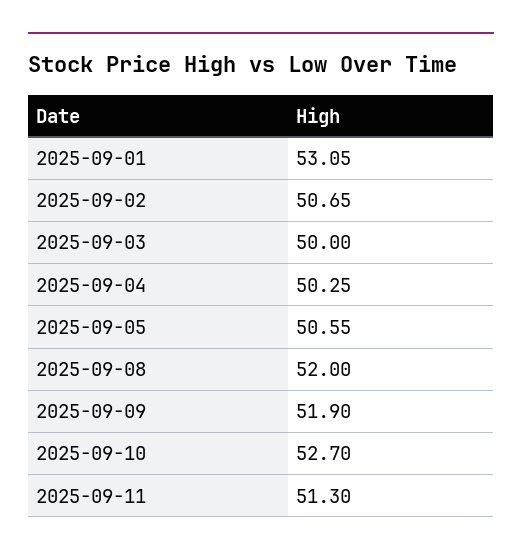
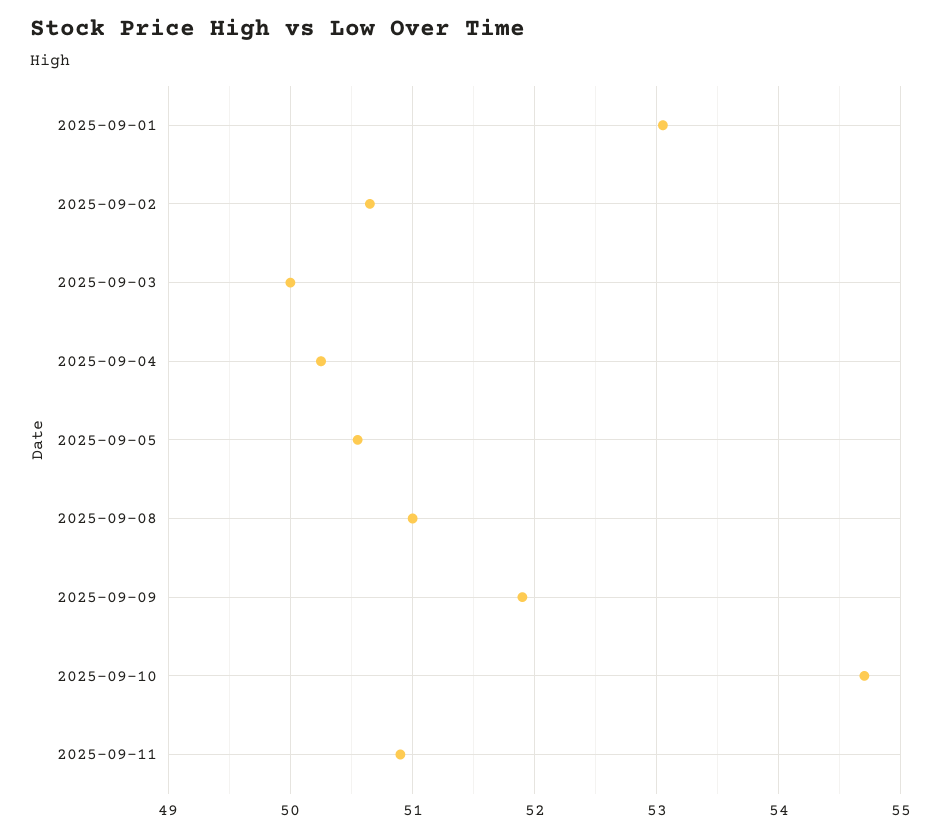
  {
    "2025-09-01": 53.05,
    "2025-09-02": 50.65,
    "2025-09-03": 50,
    "2025-09-04": 50.25,
    "2025-09-05": 50.55,
-   "2025-09-08": 52,
+   "2025-09-08": 51,
    "2025-09-09": 51.9,
-   "2025-09-10": 52.7,
+   "2025-09-10": 54.7,
-   "2025-09-11": 51.3
+   "2025-09-11": 50.9
  }

